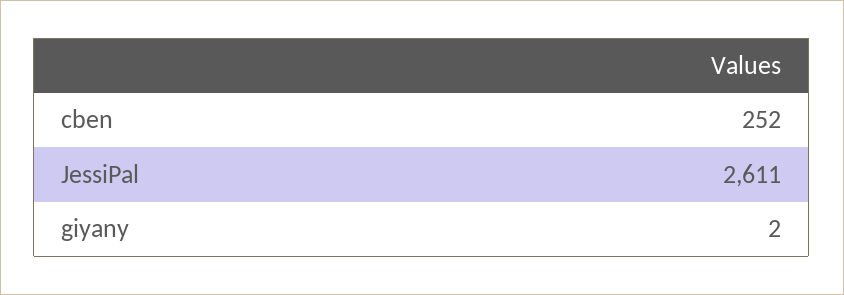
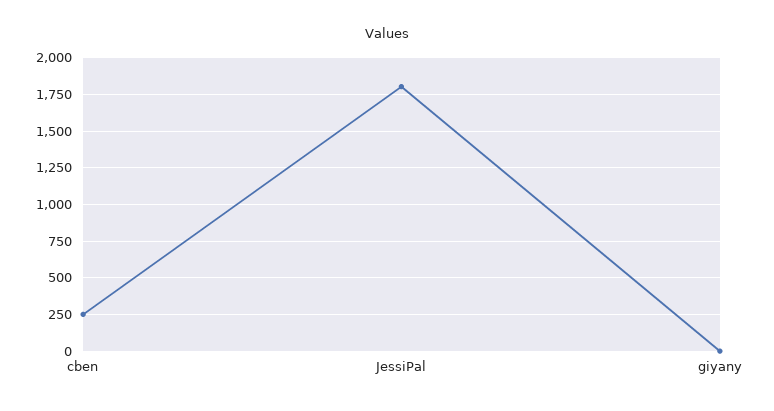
  {
    "cben": 252,
-   "JessiPal": 2611,
+   "JessiPal": 1800,
    "giyany": 2
  }

